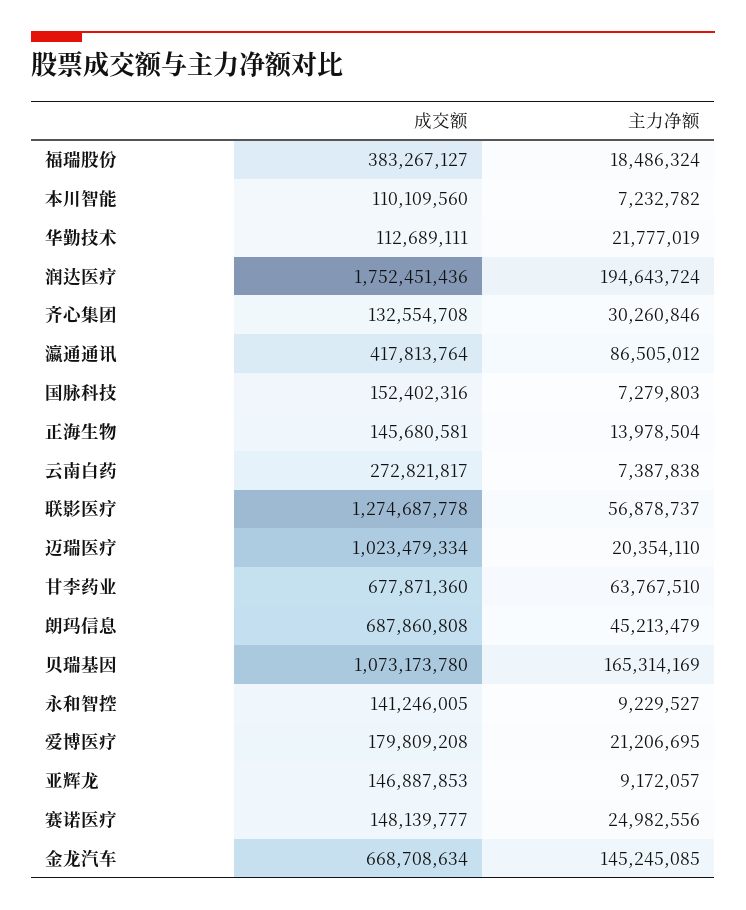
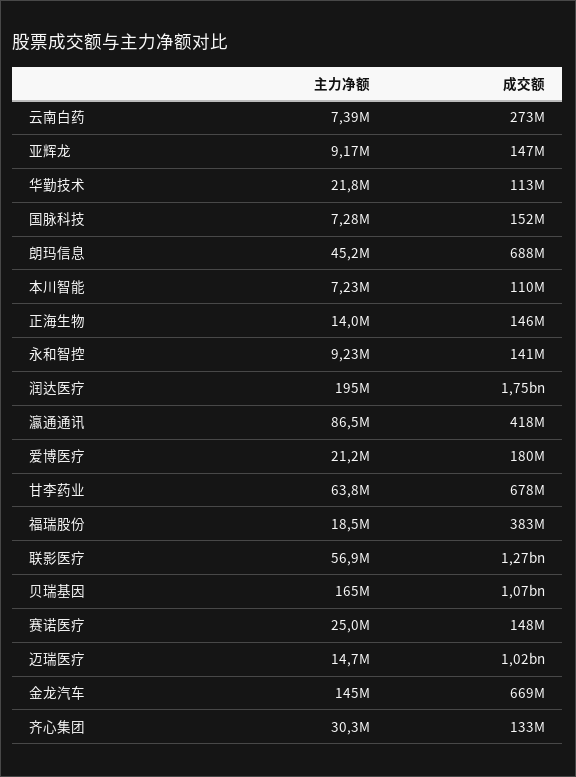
  {
    "成交额": {
      "福瑞股份": 383267127,
      "本川智能": 110109560,
      "华勤技术": 112689111,
      "润达医疗": 1752451436,
      "齐心集团": 132554708,
      "瀛通通讯": 417813764,
      "国脉科技": 152402316,
      "正海生物": 145680581,
      "云南白药": 272821817,
      "联影医疗": 1274687778,
      "迈瑞医疗": 1023479334,
      "甘李药业": 677871360,
      "朗玛信息": 687860808,
      "贝瑞基因": 1073173780,
      "永和智控": 141246005,
      "爱博医疗": 179809208,
      "亚辉龙": 146887853,
      "赛诺医疗": 148139777,
      "金龙汽车": 668708634
    },
    "主力净额": {
      "福瑞股份": 18486324,
      "本川智能": 7232782,
      "华勤技术": 21777019,
      "润达医疗": 194643724,
      "齐心集团": 30260846,
      "瀛通通讯": 86505012,
      "国脉科技": 7279803,
      "正海生物": 13978504,
      "云南白药": 7387838,
      "联影医疗": 56878737,
-     "迈瑞医疗": 20354110,
+     "迈瑞医疗": 14700000,
      "甘李药业": 63767510,
      "朗玛信息": 45213479,
      "贝瑞基因": 165314169,
      "永和智控": 9229527,
      "爱博医疗": 21206695,
      "亚辉龙": 9172057,
      "赛诺医疗": 24982556,
      "金龙汽车": 145245085
    }
  }

